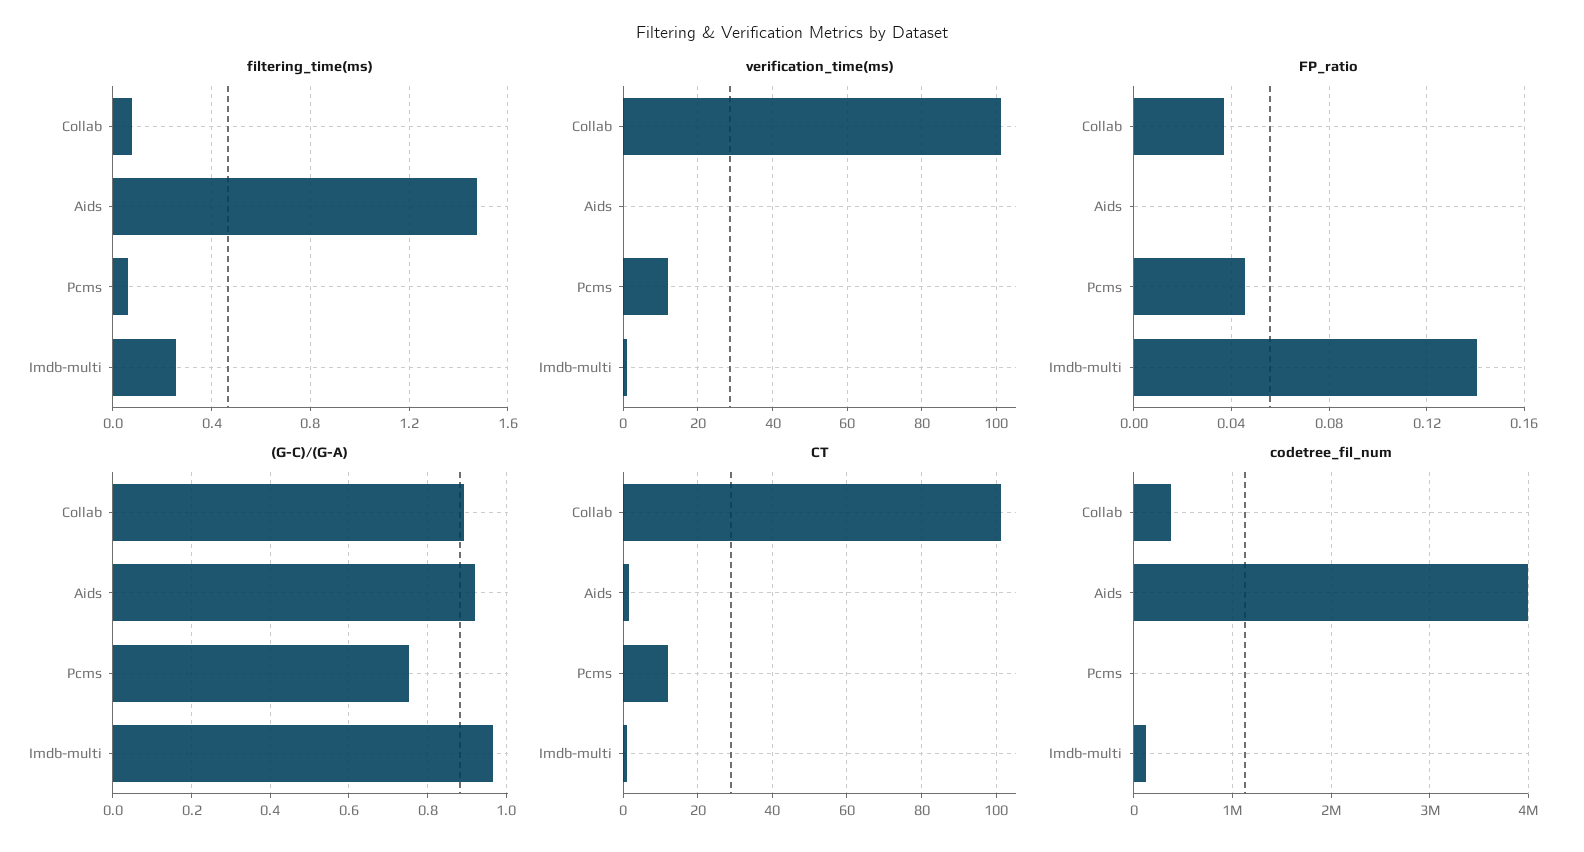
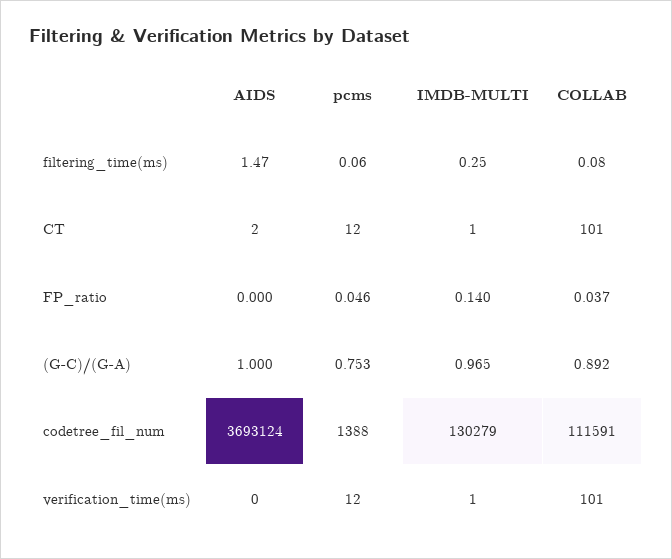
  {
    "filtering_time(ms)": {
      "Collab": 0.08,
      "Aids": 1.47,
      "Pcms": 0.06,
      "Imdb-multi": 0.25
    },
    "verification_time(ms)": {
      "Collab": 101,
      "Aids": 0,
      "Pcms": 12,
      "Imdb-multi": 1
    },
    "FP_ratio": {
      "Collab": 0.037,
      "Aids": 0,
      "Pcms": 0.046,
      "Imdb-multi": 0.14
    },
    "(G-C)/(G-A)": {
      "Collab": 0.892,
-     "Aids": 0.92,
+     "Aids": 1,
      "Pcms": 0.753,
      "Imdb-multi": 0.965
    },
    "CT": {
      "Collab": 101,
      "Aids": 2,
      "Pcms": 12,
      "Imdb-multi": 1
    },
    "codetree_fil_num": {
-     "Collab": 400000,
+     "Collab": 111591,
-     "Aids": 4000000,
+     "Aids": 3693124,
      "Pcms": 1388,
      "Imdb-multi": 130279
    }
  }

